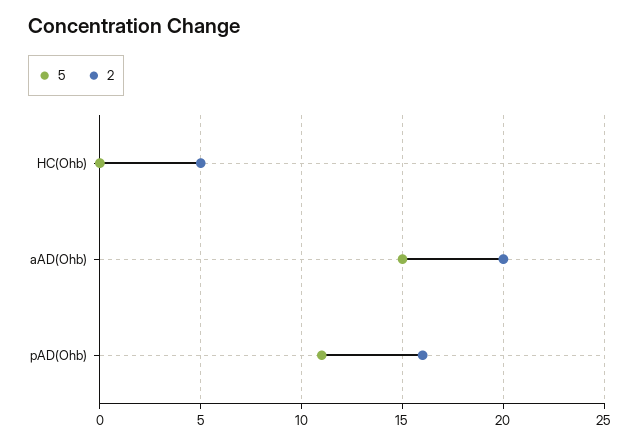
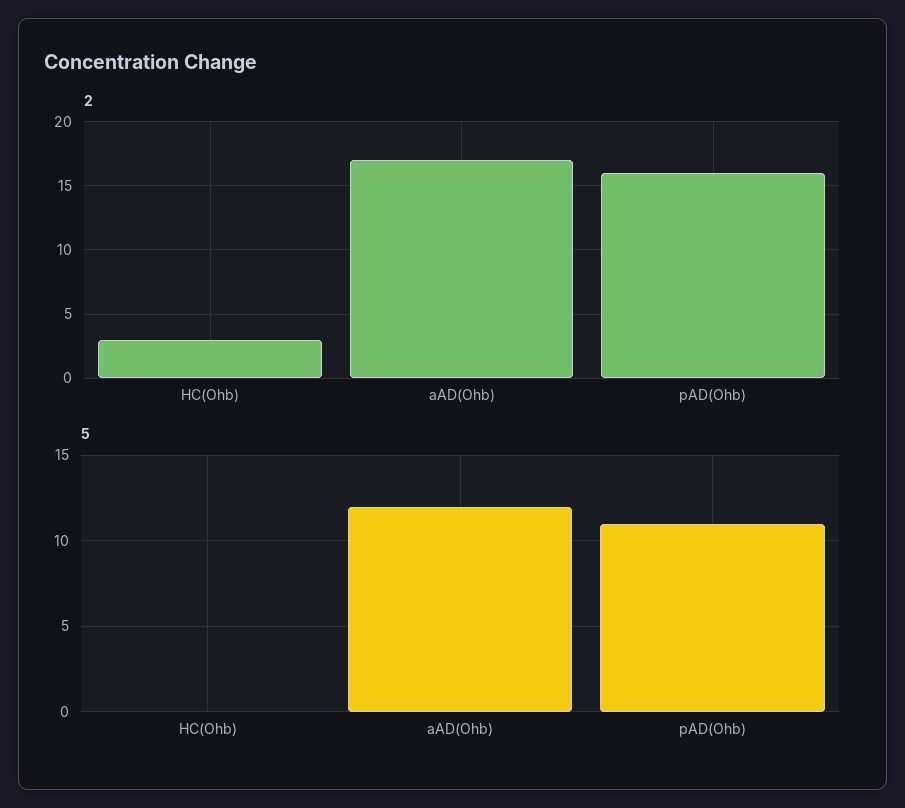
  {
    "5": {
      "HC(Ohb)": 0,
-     "aAD(Ohb)": 15,
+     "aAD(Ohb)": 12,
      "pAD(Ohb)": 11
    },
    "2": {
-     "HC(Ohb)": 5,
+     "HC(Ohb)": 3,
-     "aAD(Ohb)": 20,
+     "aAD(Ohb)": 17,
      "pAD(Ohb)": 16
    }
  }

